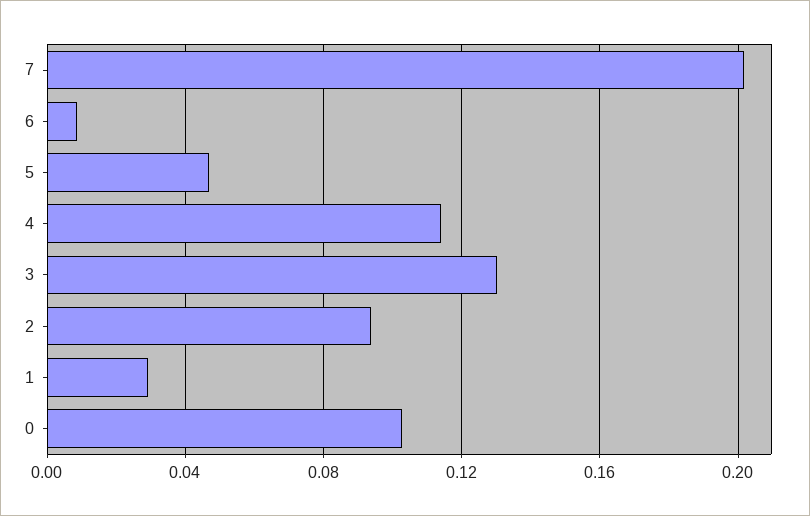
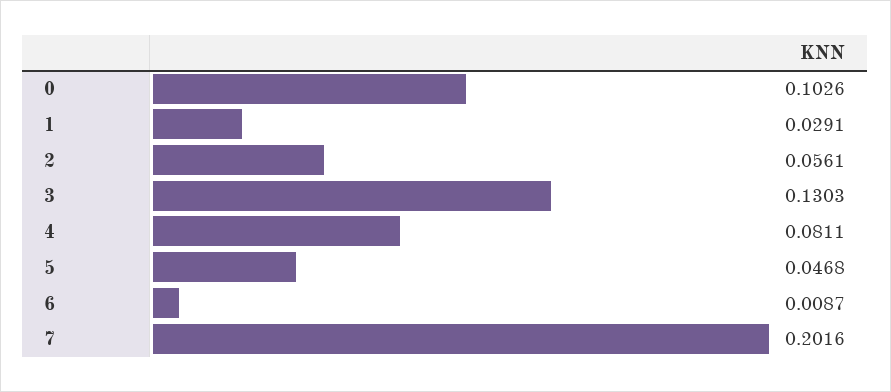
  {
    "7": 0.2016,
    "6": 0.0087,
    "5": 0.0468,
-   "4": 0.115,
+   "4": 0.0811,
    "3": 0.1303,
-   "2": 0.095,
+   "2": 0.0561,
    "1": 0.0291,
    "0": 0.1026
  }

